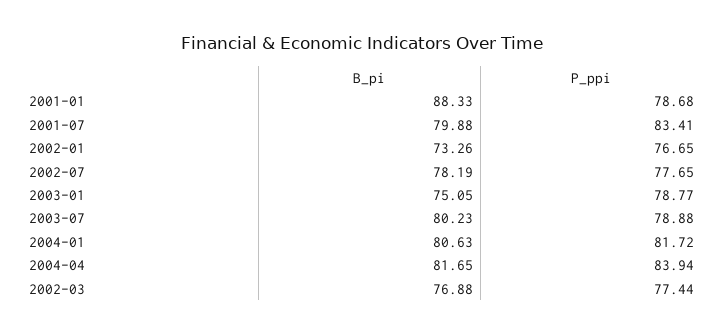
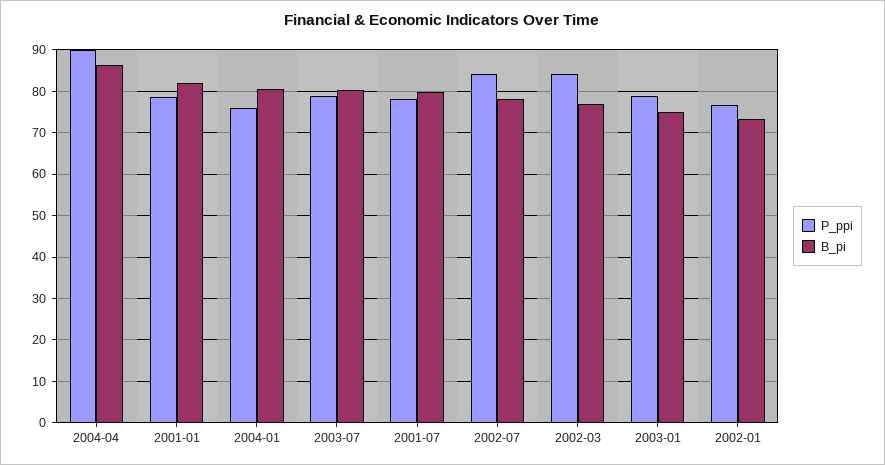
  {
    "B_pi": {
-     "2001-01": 88.33,
+     "2001-01": 82,
      "2001-07": 79.88,
      "2002-01": 73.26,
      "2002-07": 78.19,
      "2003-01": 75.05,
      "2003-07": 80.23,
      "2004-01": 80.63,
-     "2004-04": 81.65,
+     "2004-04": 86,
      "2002-03": 76.88
    },
    "P_ppi": {
      "2001-01": 78.68,
-     "2001-07": 83.41,
+     "2001-07": 78,
      "2002-01": 76.65,
-     "2002-07": 77.65,
+     "2002-07": 84,
      "2003-01": 78.77,
      "2003-07": 78.88,
-     "2004-01": 81.72,
+     "2004-01": 76,
-     "2004-04": 83.94,
+     "2004-04": 90,
-     "2002-03": 77.44
+     "2002-03": 84
    }
  }

